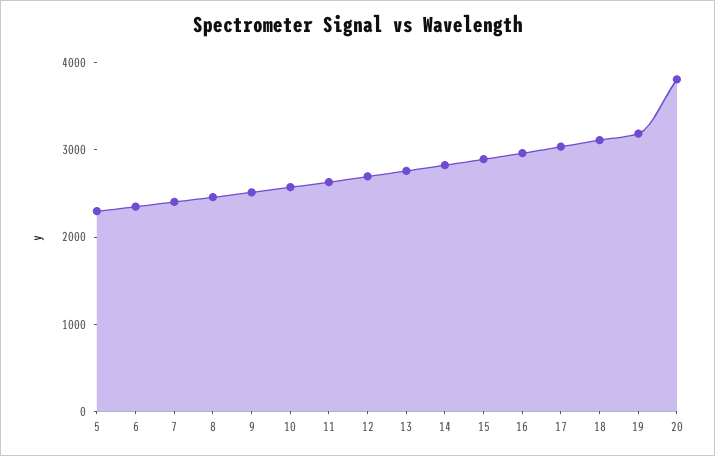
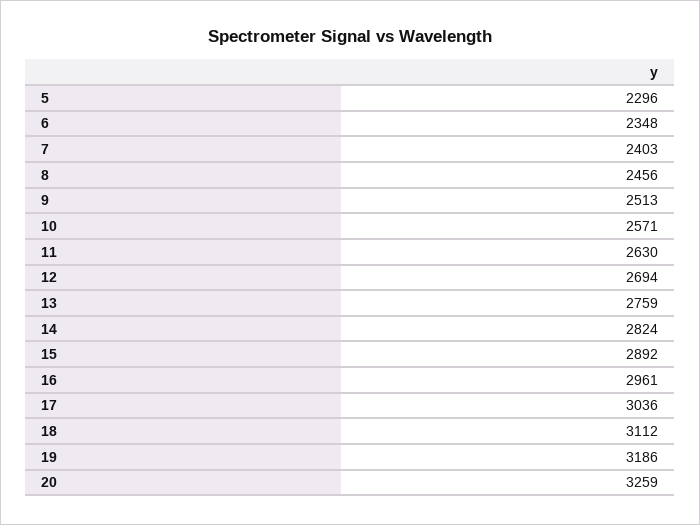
  {
    "5": 2296,
    "6": 2348,
    "7": 2403,
    "8": 2456,
    "9": 2513,
    "10": 2571,
    "11": 2630,
    "12": 2694,
    "13": 2759,
    "14": 2824,
    "15": 2892,
    "16": 2961,
    "17": 3036,
    "18": 3112,
    "19": 3186,
-   "20": 3800
+   "20": 3259
  }

